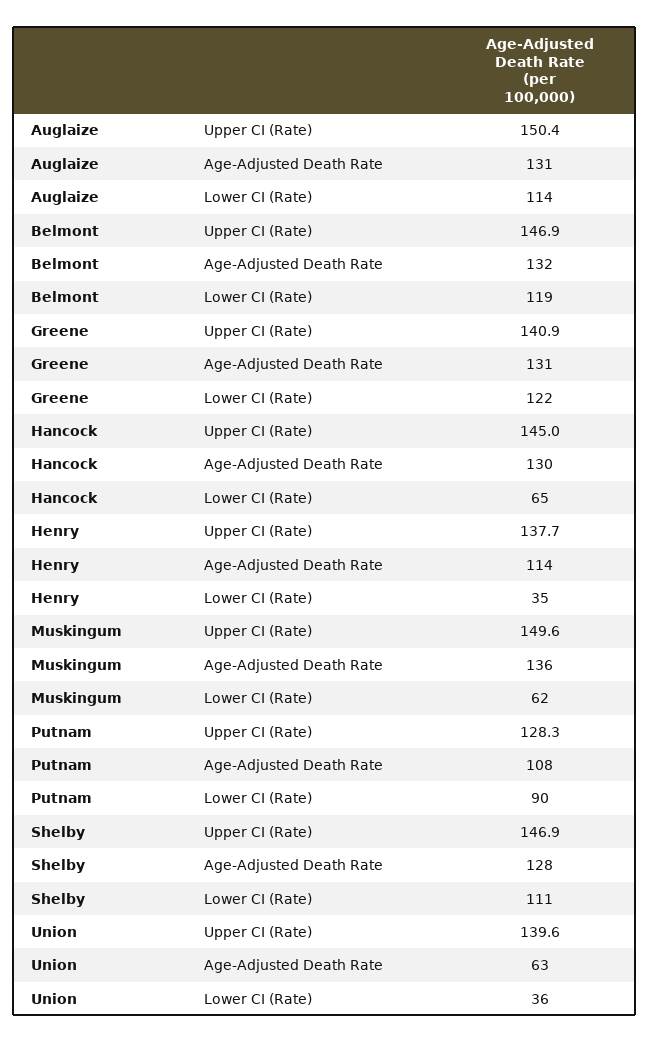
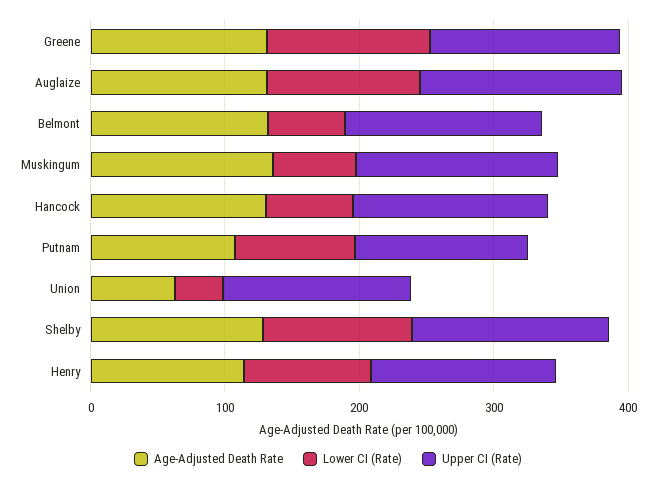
  {
    "Upper CI (Rate)": {
      "Auglaize": 150.4,
      "Belmont": 146.9,
      "Greene": 140.9,
      "Hancock": 145,
      "Henry": 137.7,
      "Muskingum": 149.6,
      "Putnam": 128.3,
      "Shelby": 146.9,
      "Union": 139.6
    },
    "Age-Adjusted Death Rate": {
      "Auglaize": 131,
      "Belmont": 132,
      "Greene": 131,
      "Hancock": 130,
      "Henry": 114,
      "Muskingum": 136,
      "Putnam": 108,
      "Shelby": 128,
      "Union": 63
    },
    "Lower CI (Rate)": {
      "Auglaize": 114,
-     "Belmont": 119,
+     "Belmont": 60,
      "Greene": 122,
      "Hancock": 65,
-     "Henry": 35,
+     "Henry": 100,
      "Muskingum": 62,
      "Putnam": 90,
      "Shelby": 111,
      "Union": 36
    }
  }

